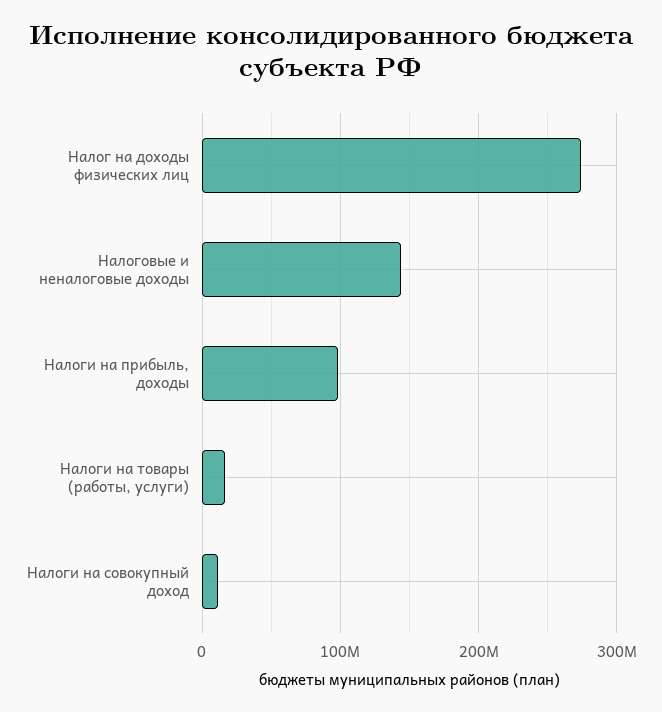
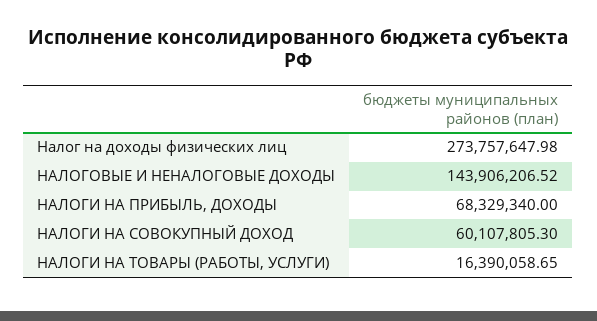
  {
    "Налог на доходы физических лиц": 273757647.98,
    "Налоговые и неналоговые доходы": 143906206.52,
-   "Налоги на прибыль, доходы": 100000000,
+   "Налоги на прибыль, доходы": 68329340,
    "Налоги на товары (работы, услуги)": 16390058.65,
-   "Налоги на совокупный доход": 10000000
+   "Налоги на совокупный доход": 60107805.3
  }

